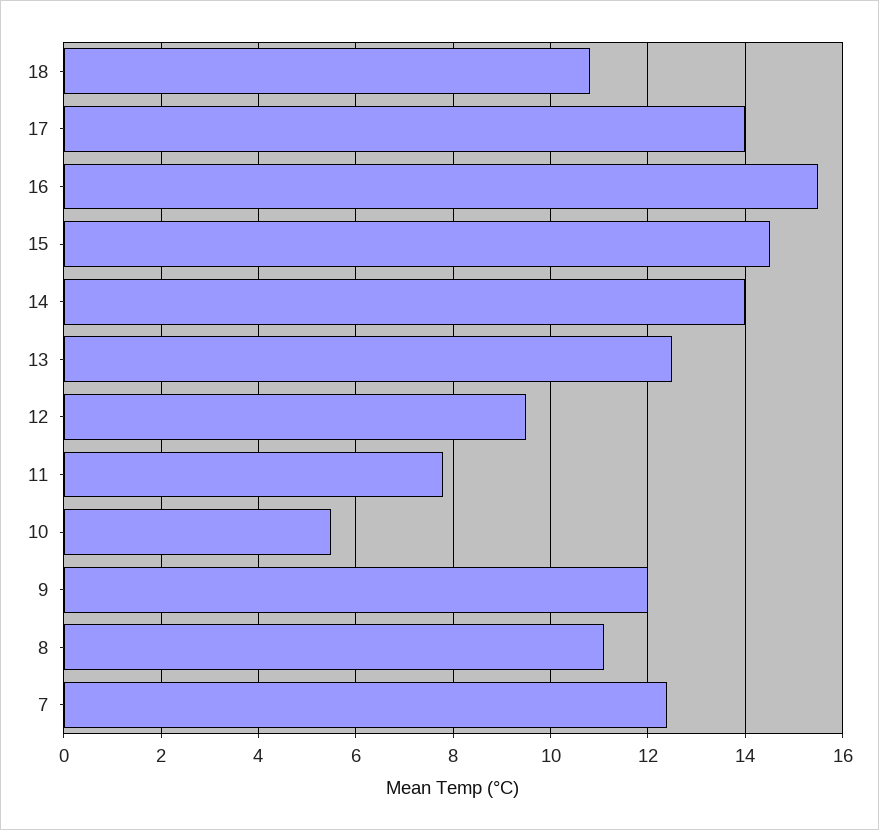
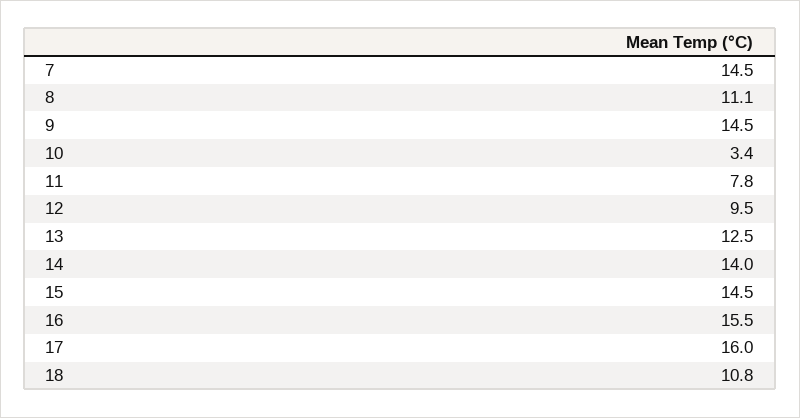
  {
    "18": 10.8,
-   "17": 14,
+   "17": 16,
    "16": 15.5,
    "15": 14.5,
    "14": 14,
    "13": 12.5,
    "12": 9.5,
    "11": 7.8,
-   "10": 5.5,
+   "10": 3.4,
-   "9": 12,
+   "9": 14.5,
    "8": 11.1,
-   "7": 12.5
+   "7": 14.5
  }

